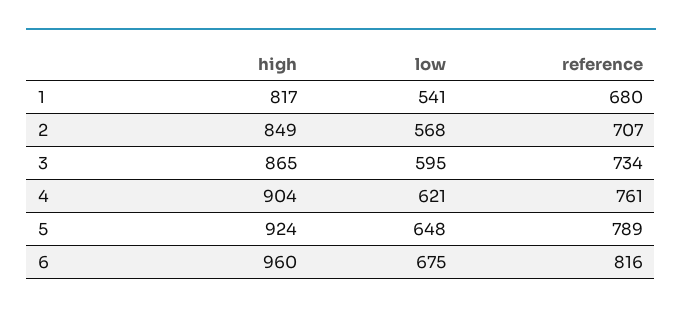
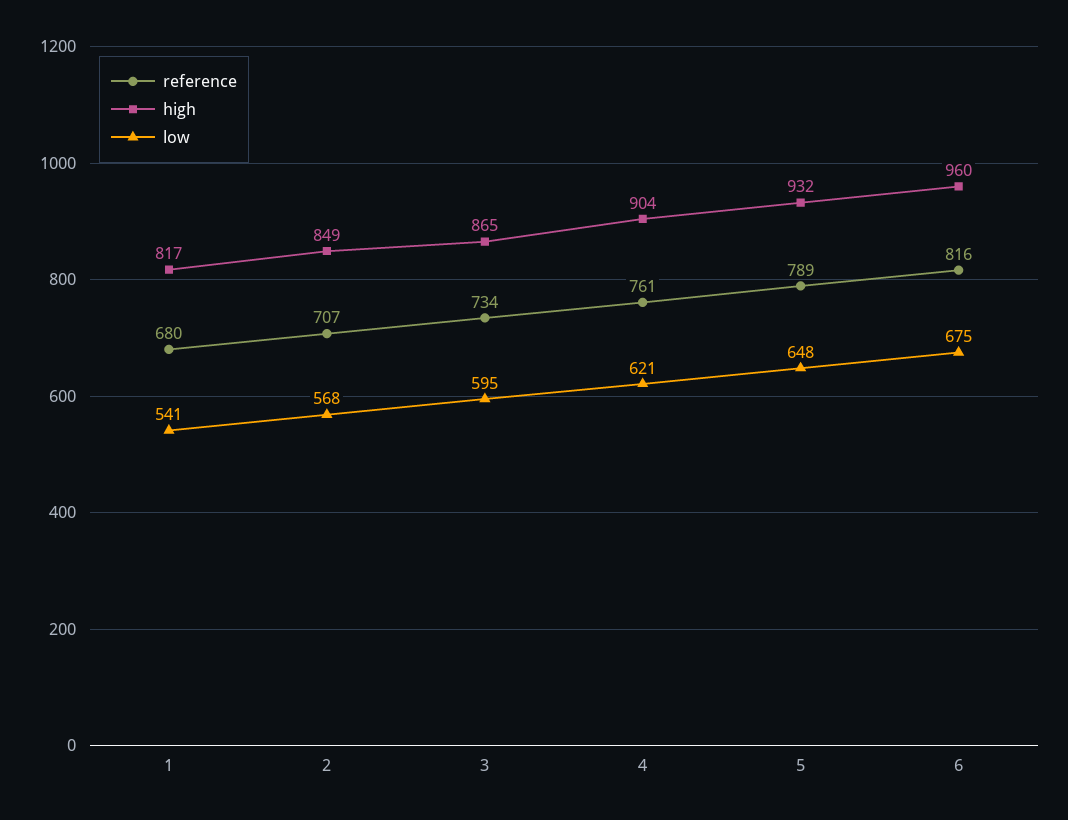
  {
    "high": {
      "1": 817,
      "2": 849,
      "3": 865,
      "4": 904,
-     "5": 924,
+     "5": 932,
      "6": 960
    },
    "low": {
      "1": 541,
      "2": 568,
      "3": 595,
      "4": 621,
      "5": 648,
      "6": 675
    },
    "reference": {
      "1": 680,
      "2": 707,
      "3": 734,
      "4": 761,
      "5": 789,
      "6": 816
    }
  }

